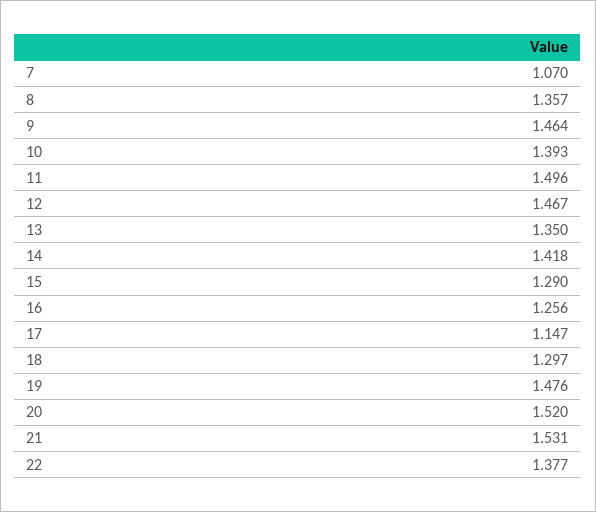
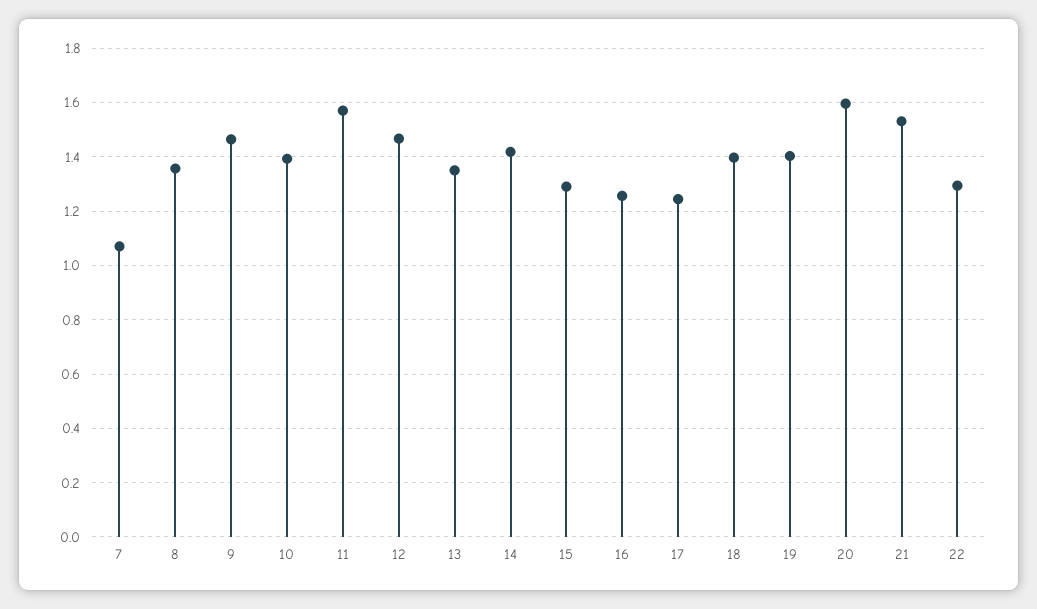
  {
    "7": 1.07,
    "8": 1.357,
    "9": 1.464,
    "10": 1.393,
-   "11": 1.496,
+   "11": 1.575,
    "12": 1.467,
    "13": 1.35,
    "14": 1.418,
    "15": 1.29,
    "16": 1.256,
-   "17": 1.147,
+   "17": 1.25,
-   "18": 1.297,
+   "18": 1.4,
-   "19": 1.476,
+   "19": 1.4,
-   "20": 1.52,
+   "20": 1.6,
    "21": 1.531,
-   "22": 1.377
+   "22": 1.3
  }

